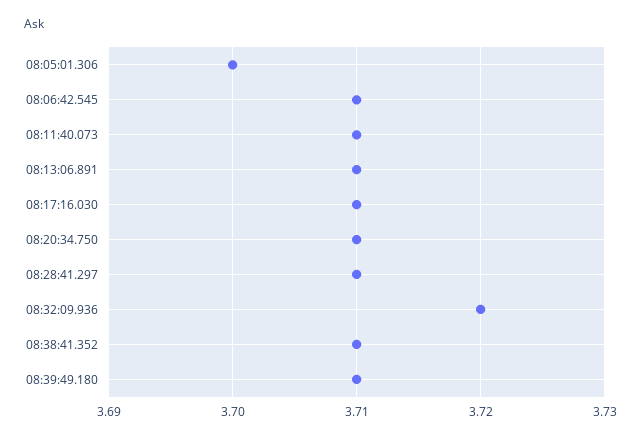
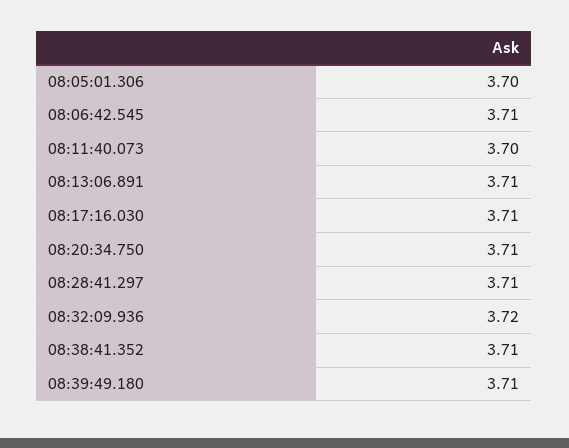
  {
    "08:05:01.306": 3.7,
    "08:06:42.545": 3.71,
-   "08:11:40.073": 3.71,
+   "08:11:40.073": 3.7,
    "08:13:06.891": 3.71,
    "08:17:16.030": 3.71,
    "08:20:34.750": 3.71,
    "08:28:41.297": 3.71,
    "08:32:09.936": 3.72,
    "08:38:41.352": 3.71,
    "08:39:49.180": 3.71
  }

